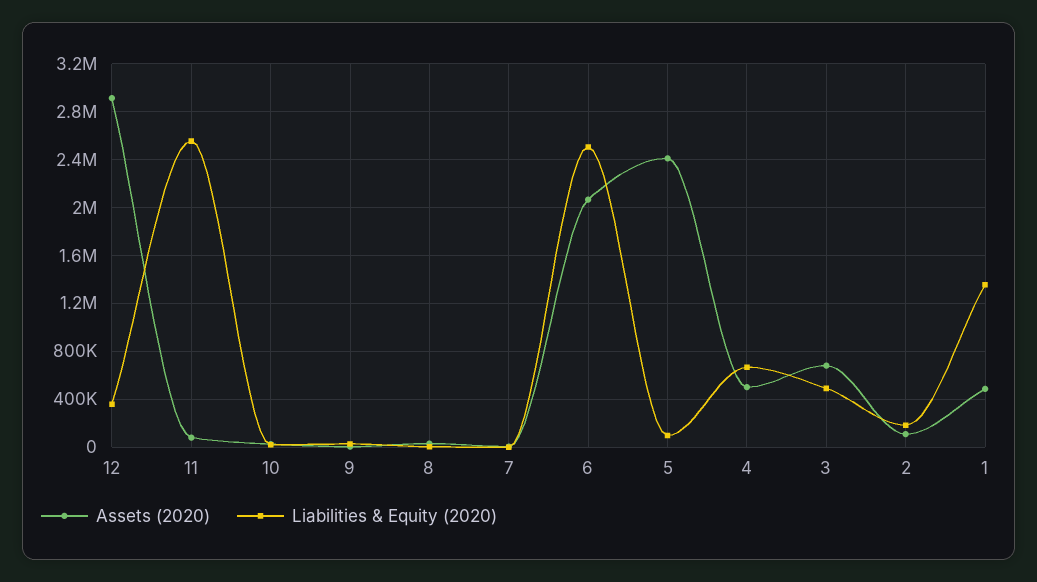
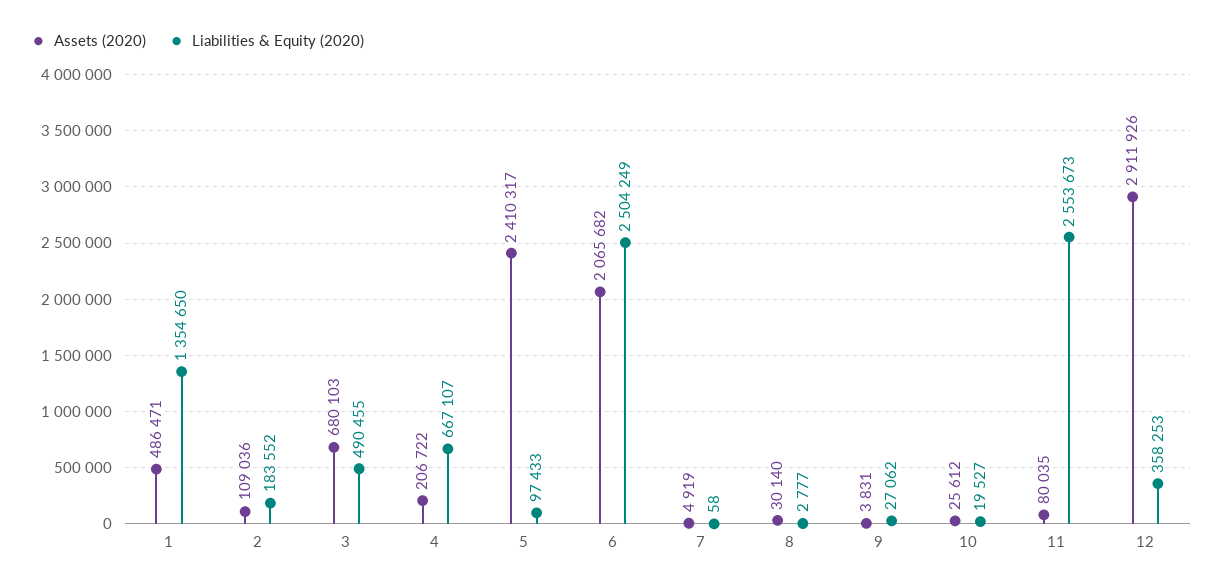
  {
    "Assets (2020)": {
      "12": 2911926,
      "11": 80035,
      "10": 25612,
      "9": 3831,
      "8": 30140,
      "7": 4919,
      "6": 2065682,
      "5": 2410317,
-     "4": 500000,
+     "4": 206722,
      "3": 680103,
      "2": 109036,
      "1": 486471
    },
    "Liabilities & Equity (2020)": {
      "12": 358253,
      "11": 2553673,
      "10": 19527,
      "9": 27062,
      "8": 2777,
      "7": 58,
      "6": 2504249,
      "5": 97433,
      "4": 667107,
      "3": 490455,
      "2": 183552,
      "1": 1354650
    }
  }

